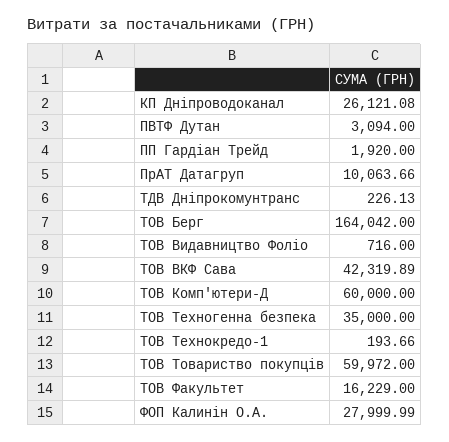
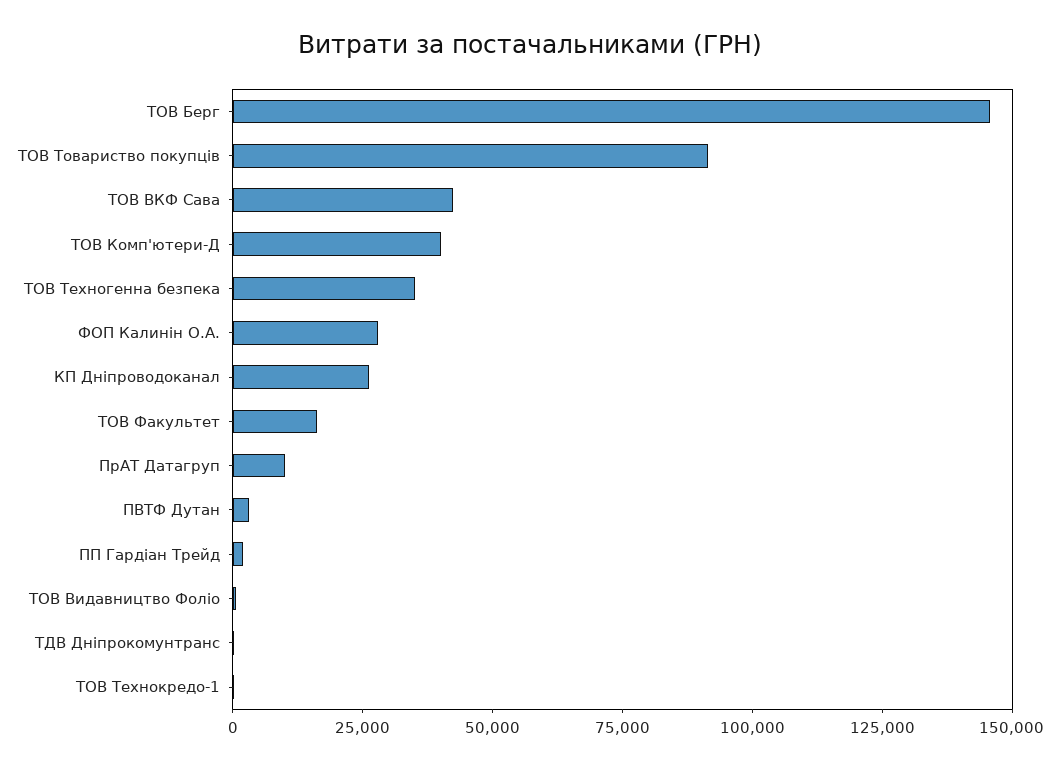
  {
    "КП Дніпроводоканал": 26121.08,
    "ПВТФ Дутан": 3094,
    "ПП Гардіан Трейд": 1920,
    "ПрАТ Датагруп": 10063.66,
    "ТДВ Дніпрокомунтранс": 226.13,
-   "ТОВ Берг": 164042,
+   "ТОВ Берг": 145000,
    "ТОВ Видавництво Фоліо": 716,
    "ТОВ ВКФ Сава": 42319.89,
-   "ТОВ Комп'ютери-Д": 60000,
+   "ТОВ Комп'ютери-Д": 40000,
    "ТОВ Техногенна безпека": 35000,
    "ТОВ Технокредо-1": 193.66,
-   "ТОВ Товариство покупців": 59972,
+   "ТОВ Товариство покупців": 90000,
    "ТОВ Факультет": 16229,
    "ФОП Калинін О.А.": 27999.99
  }

